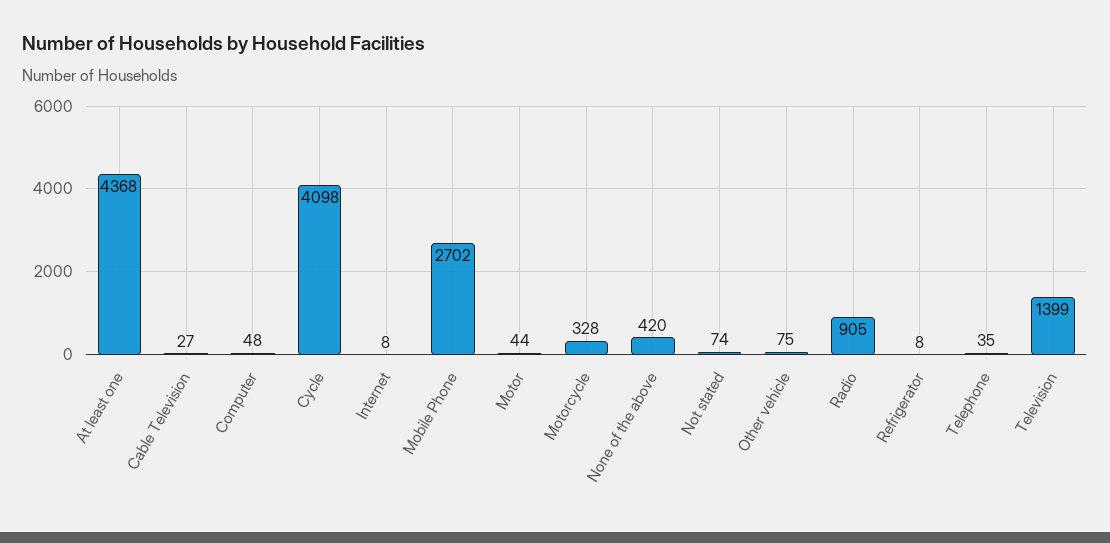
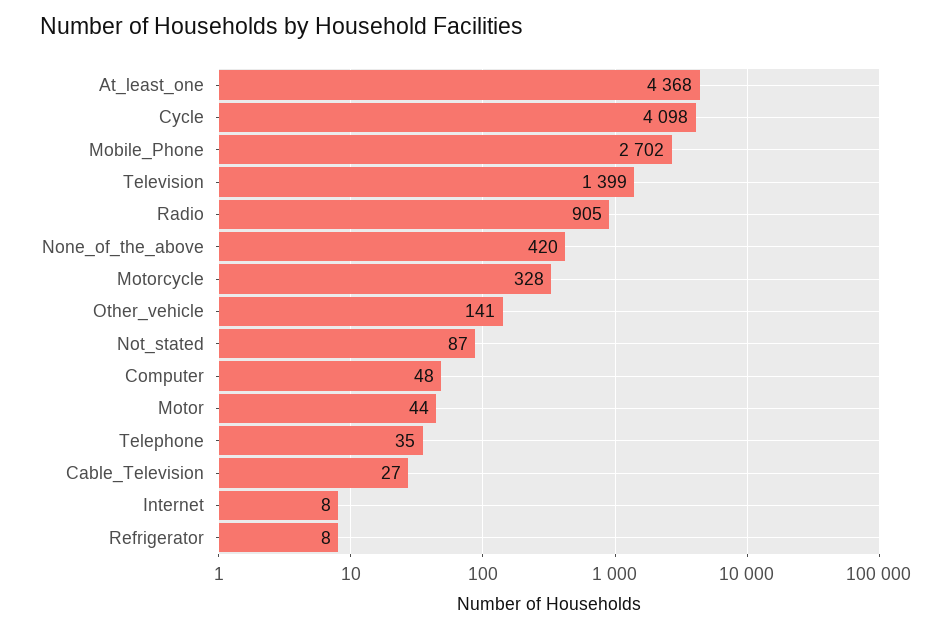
  {
    "At least one": 4368,
    "Cable Television": 27,
    "Computer": 48,
    "Cycle": 4098,
    "Internet": 8,
    "Mobile Phone": 2702,
    "Motor": 44,
    "Motorcycle": 328,
    "None of the above": 420,
-   "Not stated": 74,
+   "Not stated": 87,
-   "Other vehicle": 75,
+   "Other vehicle": 141,
    "Radio": 905,
    "Refrigerator": 8,
    "Telephone": 35,
    "Television": 1399
  }

